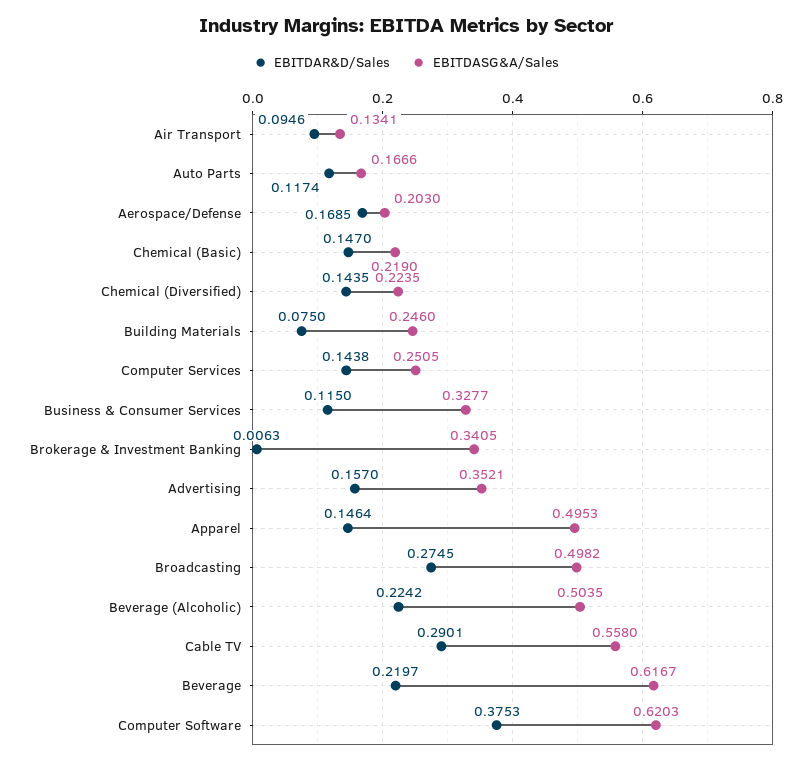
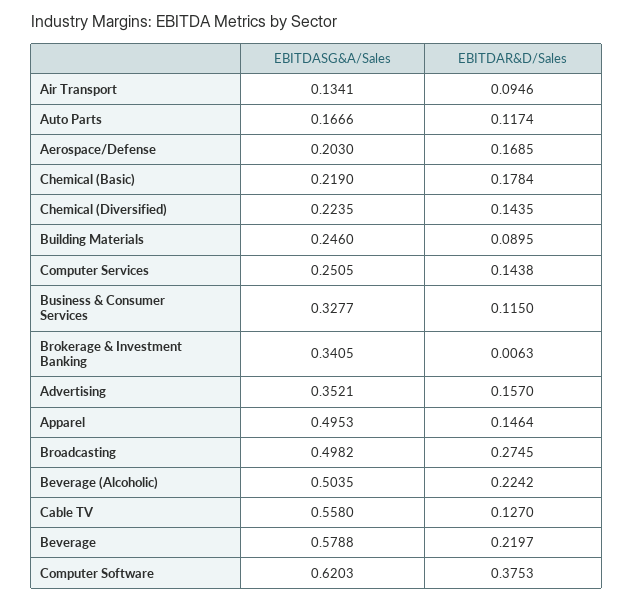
  {
    "EBITDAR&D/Sales": {
      "Air Transport": 0.0946,
      "Auto Parts": 0.1174,
      "Aerospace/Defense": 0.1685,
-     "Chemical (Basic)": 0.147,
+     "Chemical (Basic)": 0.1784,
      "Chemical (Diversified)": 0.1435,
-     "Building Materials": 0.075,
+     "Building Materials": 0.0895,
      "Computer Services": 0.1438,
      "Business & Consumer Services": 0.115,
      "Brokerage & Investment Banking": 0.0063,
      "Advertising": 0.157,
      "Apparel": 0.1464,
      "Broadcasting": 0.2745,
      "Beverage (Alcoholic)": 0.2242,
-     "Cable TV": 0.2901,
+     "Cable TV": 0.127,
      "Beverage": 0.2197,
      "Computer Software": 0.3753
    },
    "EBITDASG&A/Sales": {
      "Air Transport": 0.1341,
      "Auto Parts": 0.1666,
      "Aerospace/Defense": 0.203,
      "Chemical (Basic)": 0.219,
      "Chemical (Diversified)": 0.2235,
      "Building Materials": 0.246,
      "Computer Services": 0.2505,
      "Business & Consumer Services": 0.3277,
      "Brokerage & Investment Banking": 0.3405,
      "Advertising": 0.3521,
      "Apparel": 0.4953,
      "Broadcasting": 0.4982,
      "Beverage (Alcoholic)": 0.5035,
      "Cable TV": 0.558,
-     "Beverage": 0.6167,
+     "Beverage": 0.5788,
      "Computer Software": 0.6203
    }
  }

